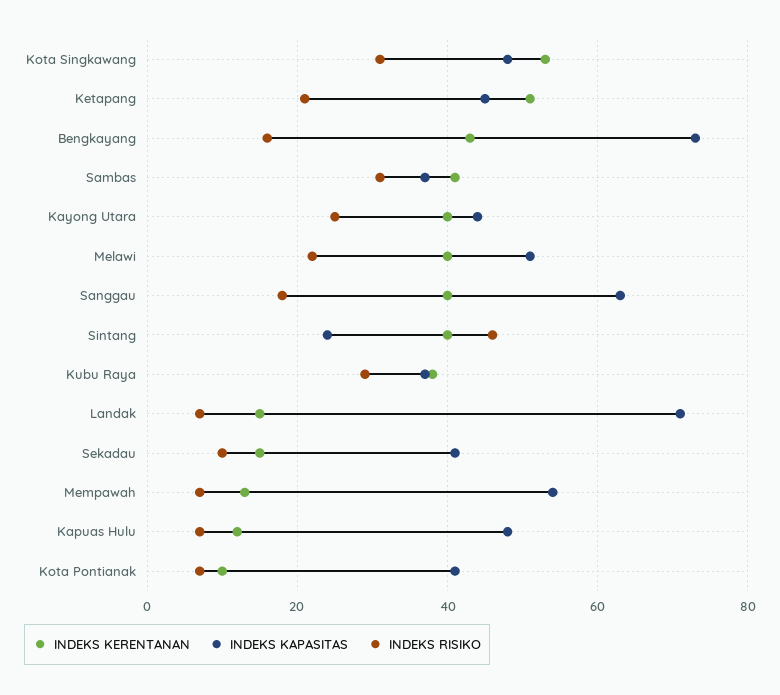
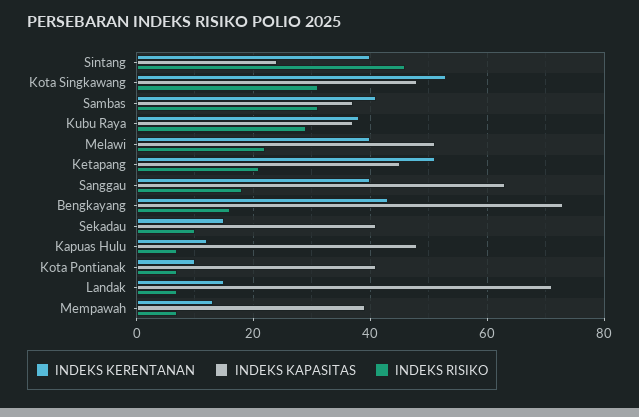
  {
    "INDEKS KERENTANAN": {
      "Kota Singkawang": 55,
      "Ketapang": 50,
      "Bengkayang": 45,
      "Sambas": 40,
-     "Kayong Utara": 40,
      "Melawi": 40,
      "Sanggau": 40,
      "Sintang": 40,
      "Kubu Raya": 40,
      "Landak": 15,
      "Sekadau": 15,
      "Mempawah": 15,
      "Kapuas Hulu": 10,
      "Kota Pontianak": 10
    },
    "INDEKS KAPASITAS": {
      "Kota Singkawang": 50,
      "Ketapang": 45,
      "Bengkayang": 75,
      "Sambas": 35,
-     "Kayong Utara": 45,
      "Melawi": 50,
      "Sanggau": 65,
      "Sintang": 25,
      "Kubu Raya": 35,
      "Landak": 70,
      "Sekadau": 40,
-     "Mempawah": 55,
+     "Mempawah": 40,
      "Kapuas Hulu": 50,
      "Kota Pontianak": 40
    },
    "INDEKS RISIKO": {
      "Kota Singkawang": 30,
      "Ketapang": 20,
      "Bengkayang": 15,
      "Sambas": 30,
-     "Kayong Utara": 25,
      "Melawi": 20,
      "Sanggau": 20,
      "Sintang": 45,
      "Kubu Raya": 30,
      "Landak": 5,
      "Sekadau": 10,
      "Mempawah": 5,
      "Kapuas Hulu": 5,
      "Kota Pontianak": 5
    }
  }

